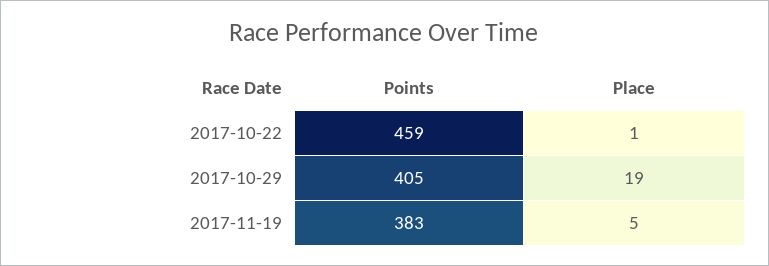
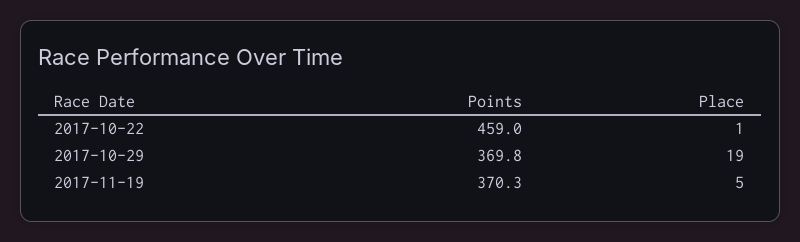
  {
    "Points": {
      "2017-10-22": 459,
-     "2017-10-29": 405,
+     "2017-10-29": 369.8,
-     "2017-11-19": 383
+     "2017-11-19": 370.3
    },
    "Place": {
      "2017-10-22": 1,
      "2017-10-29": 19,
      "2017-11-19": 5
    }
  }

